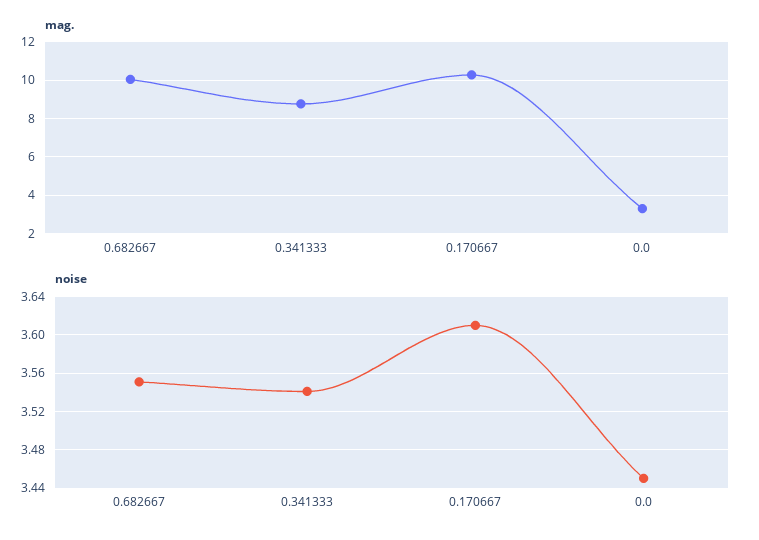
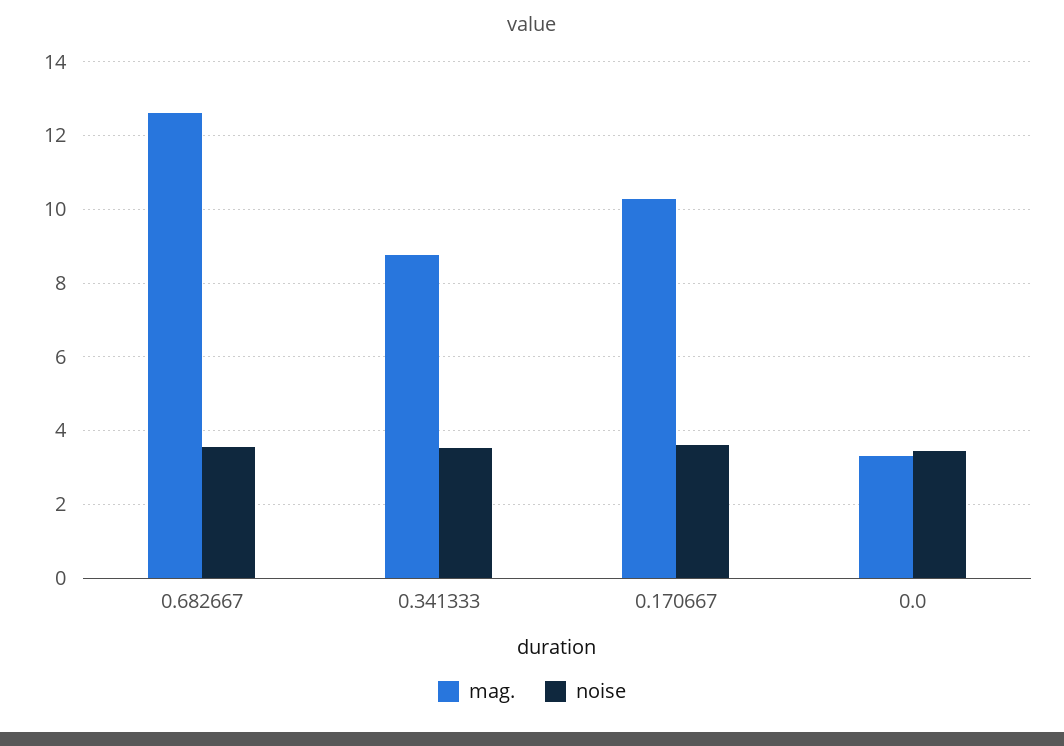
  {
    "mag.": {
-     "0.682667": 10,
+     "0.682667": 12.6,
      "0.341333": 8.8,
      "0.170667": 10.2,
      "0.0": 3.4
    },
    "noise": {
      "0.682667": 3.55,
      "0.341333": 3.54,
      "0.170667": 3.61,
      "0.0": 3.45
    }
  }

